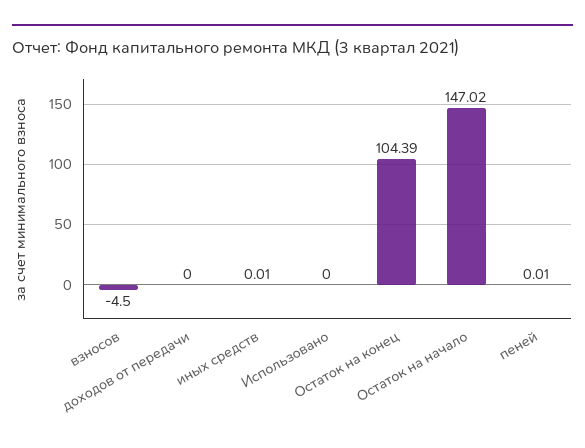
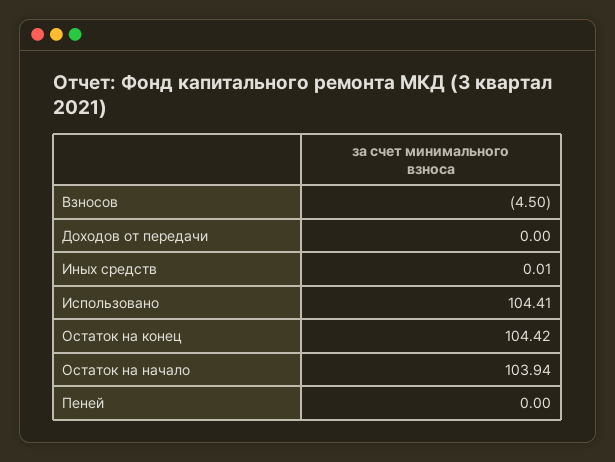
  {
    "взносов": -4.5,
    "доходов от передачи": 0,
    "иных средств": 0.01,
-   "Использовано": 0,
+   "Использовано": 104.41,
-   "Остаток на конец": 104.39,
+   "Остаток на конец": 104.42,
-   "Остаток на начало": 147.02,
+   "Остаток на начало": 103.94,
-   "пеней": 0.01
+   "пеней": 0
  }

